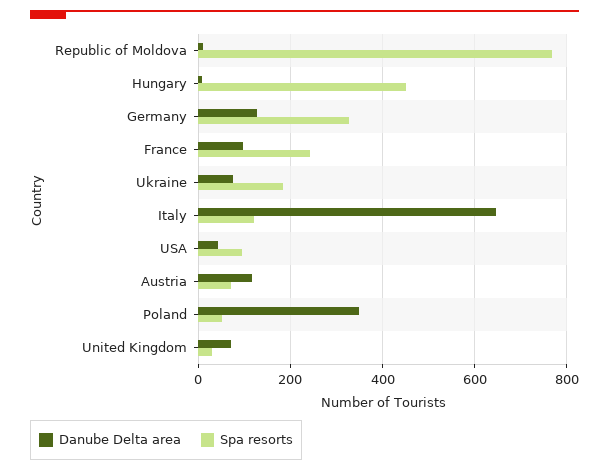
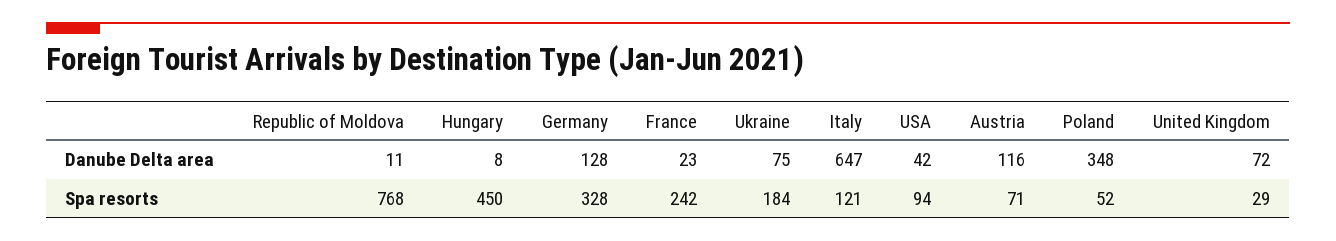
  {
    "Danube Delta area": {
      "Republic of Moldova": 11,
      "Hungary": 8,
      "Germany": 128,
-     "France": 100,
+     "France": 23,
      "Ukraine": 75,
      "Italy": 647,
      "USA": 42,
      "Austria": 116,
      "Poland": 348,
      "United Kingdom": 72
    },
    "Spa resorts": {
      "Republic of Moldova": 768,
      "Hungary": 450,
      "Germany": 328,
      "France": 242,
      "Ukraine": 184,
      "Italy": 121,
      "USA": 94,
      "Austria": 71,
      "Poland": 52,
      "United Kingdom": 29
    }
  }

